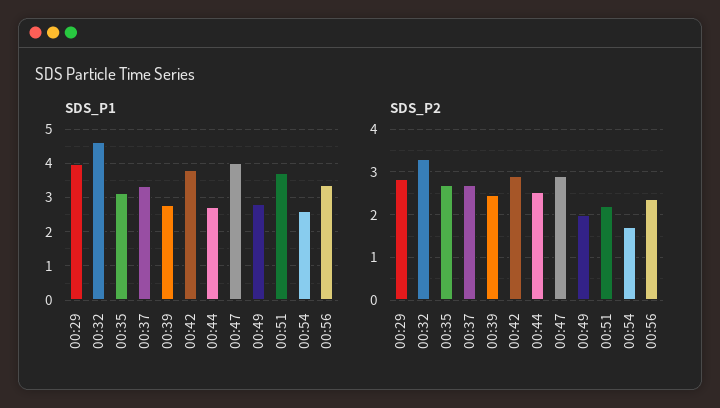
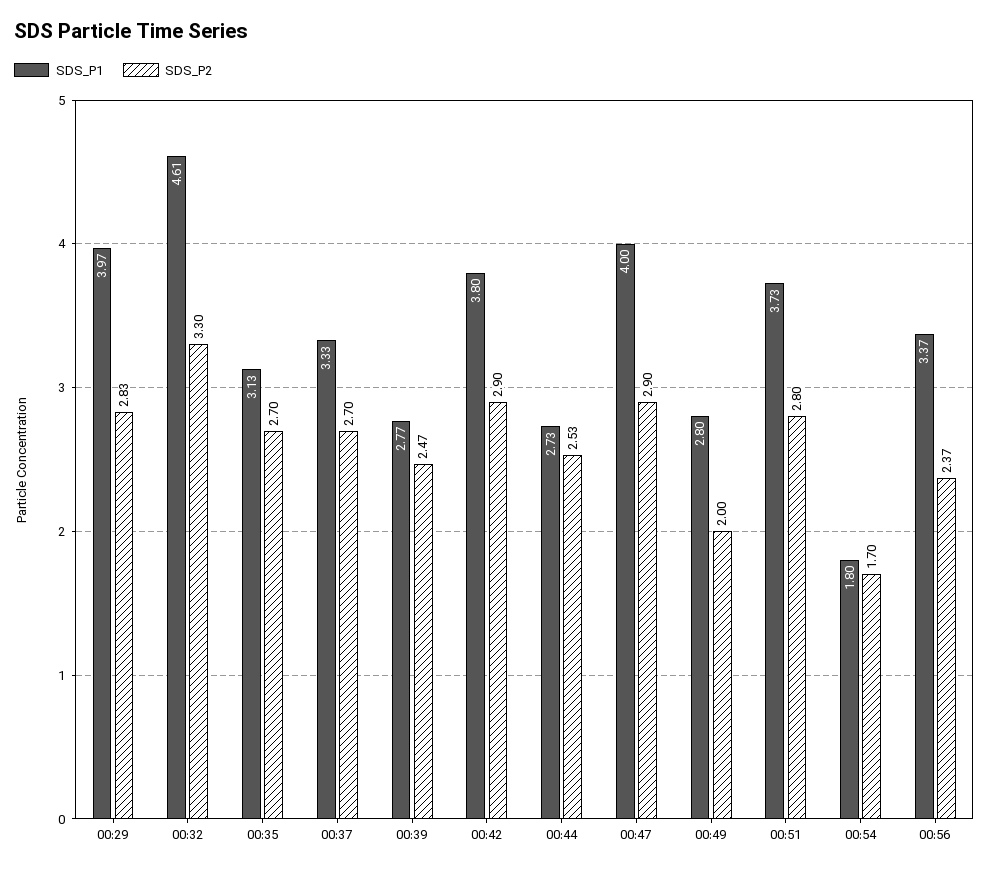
  {
    "SDS_P1": {
      "00:29": 3.97,
      "00:32": 4.61,
      "00:35": 3.13,
      "00:37": 3.33,
      "00:39": 2.77,
      "00:42": 3.8,
      "00:44": 2.73,
      "00:47": 4,
      "00:49": 2.8,
      "00:51": 3.73,
-     "00:54": 2.6,
+     "00:54": 1.8,
      "00:56": 3.37
    },
    "SDS_P2": {
      "00:29": 2.83,
      "00:32": 3.3,
      "00:35": 2.7,
      "00:37": 2.7,
      "00:39": 2.47,
      "00:42": 2.9,
      "00:44": 2.53,
      "00:47": 2.9,
      "00:49": 2,
-     "00:51": 2.2,
+     "00:51": 2.8,
      "00:54": 1.7,
      "00:56": 2.37
    }
  }

